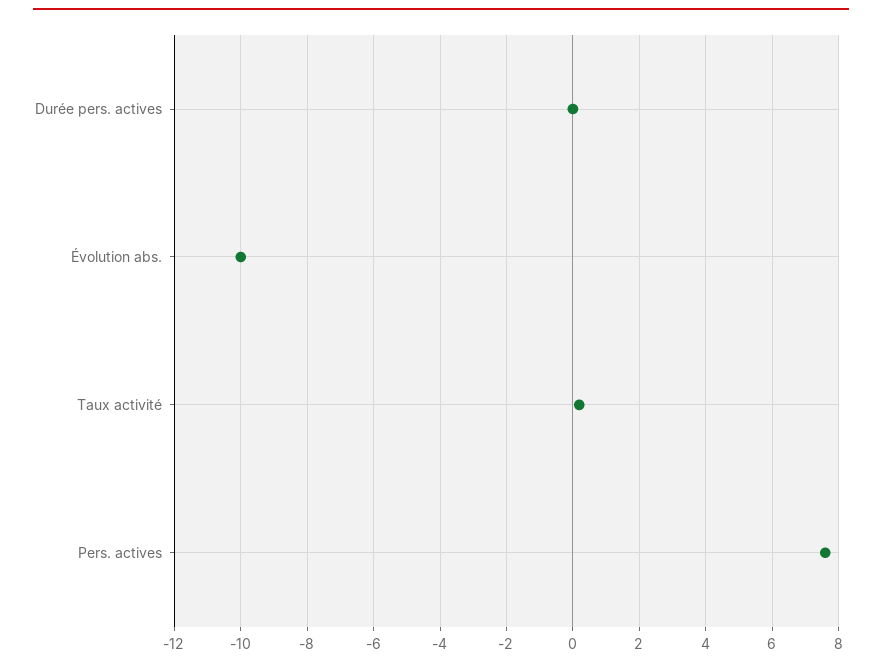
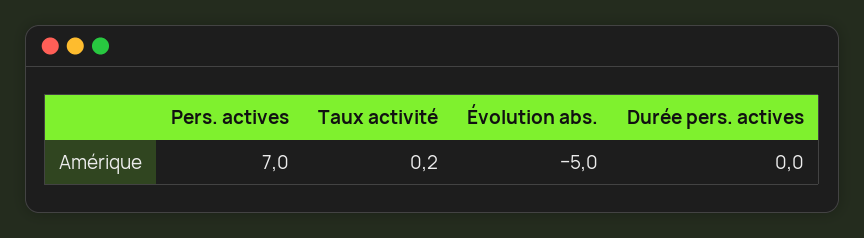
  {
    "Durée pers. actives": 0,
-   "Évolution abs.": -10,
+   "Évolution abs.": -5,
    "Taux activité": 0.2,
-   "Pers. actives": 7.6
+   "Pers. actives": 7
  }

